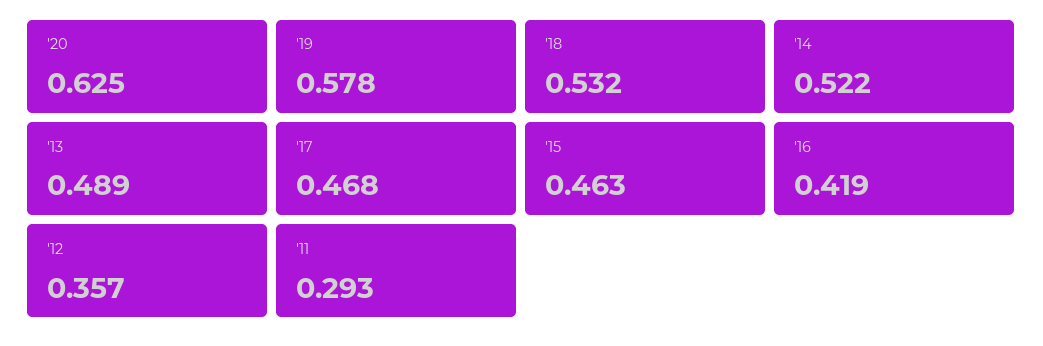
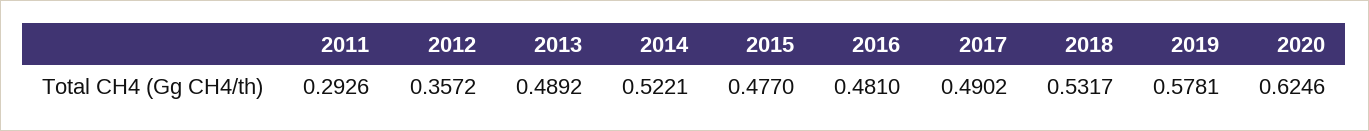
  {
    "'20": 0.6246,
    "'19": 0.5781,
    "'18": 0.5317,
    "'14": 0.5221,
    "'13": 0.4892,
-   "'17": 0.468,
+   "'17": 0.4902,
-   "'15": 0.463,
+   "'15": 0.477,
-   "'16": 0.419,
+   "'16": 0.481,
    "'12": 0.3572,
    "'11": 0.2926
  }

